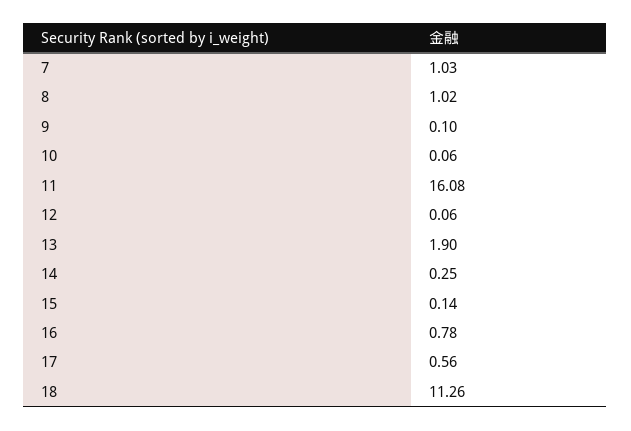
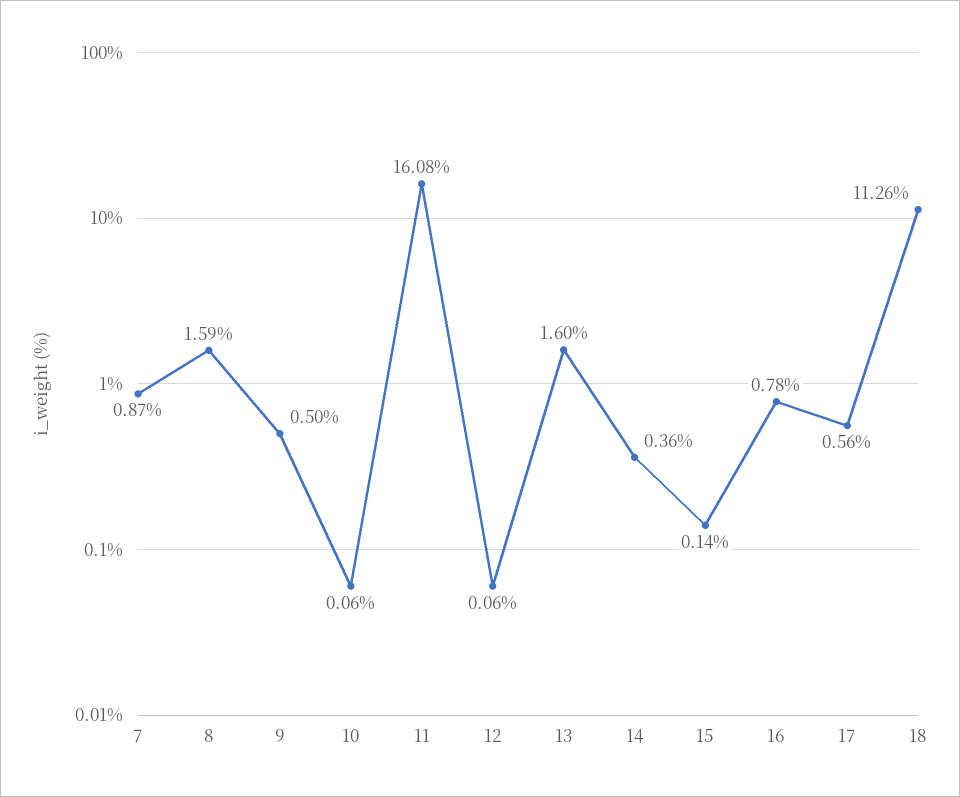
  {
-   "7": 1.03,
+   "7": 0.87,
-   "8": 1.02,
+   "8": 1.59,
-   "9": 0.1,
+   "9": 0.5,
    "10": 0.06,
    "11": 16.08,
    "12": 0.06,
-   "13": 1.9,
+   "13": 1.6,
-   "14": 0.25,
+   "14": 0.36,
    "15": 0.14,
    "16": 0.78,
    "17": 0.56,
    "18": 11.26
  }

